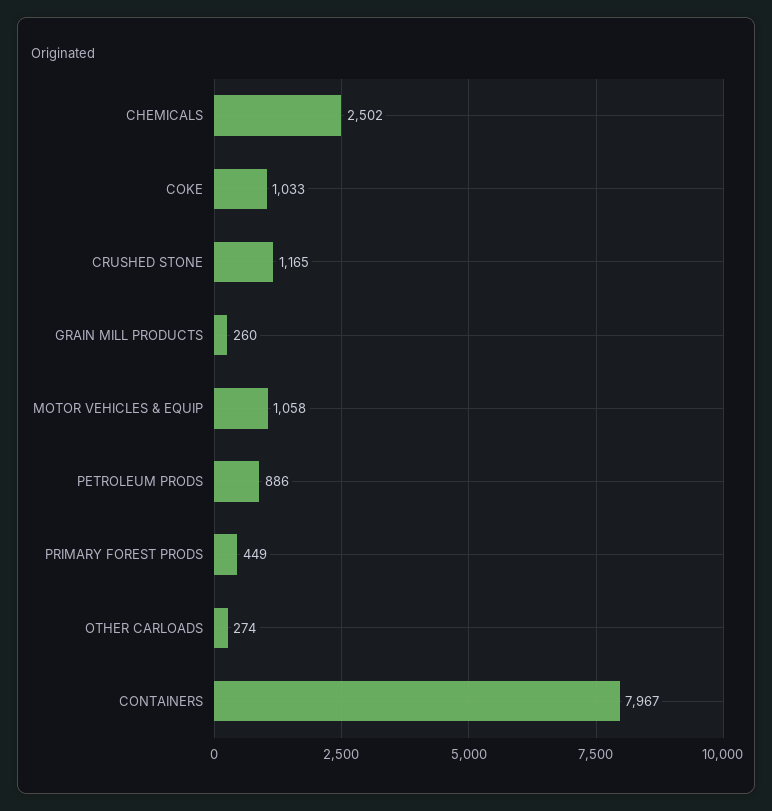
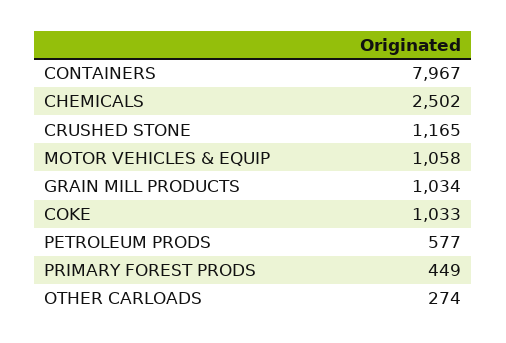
  {
    "CHEMICALS": 2502,
    "COKE": 1033,
    "CRUSHED STONE": 1165,
-   "GRAIN MILL PRODUCTS": 260,
+   "GRAIN MILL PRODUCTS": 1034,
    "MOTOR VEHICLES & EQUIP": 1058,
-   "PETROLEUM PRODS": 886,
+   "PETROLEUM PRODS": 577,
    "PRIMARY FOREST PRODS": 449,
    "OTHER CARLOADS": 274,
    "CONTAINERS": 7967
  }

